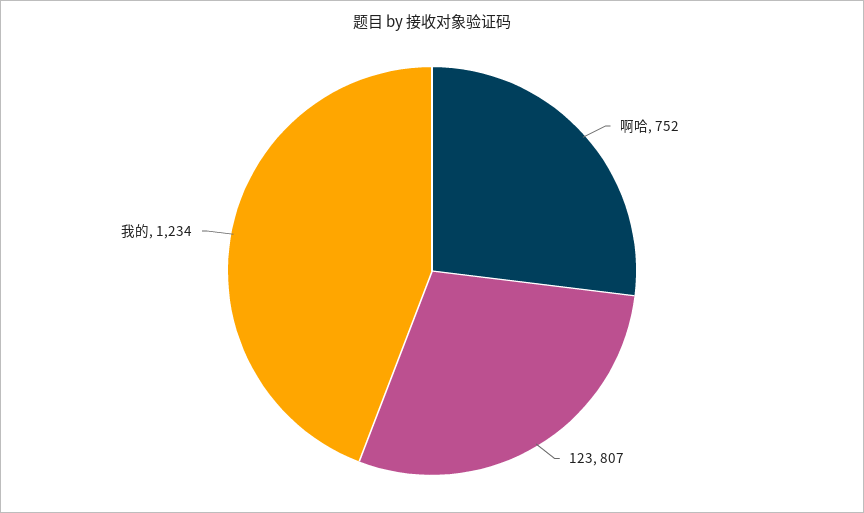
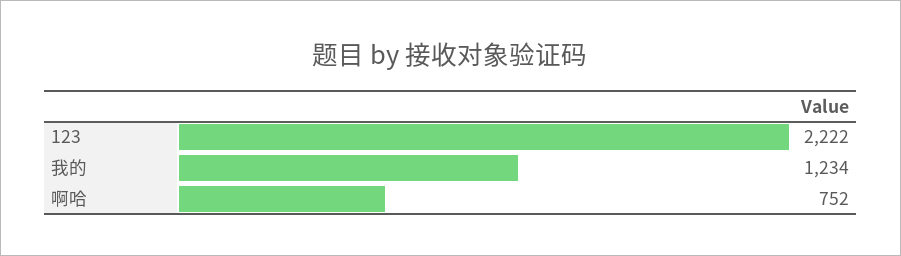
  {
    "啊哈": 752,
-   "123": 807,
+   "123": 2222,
    "我的": 1234
  }

